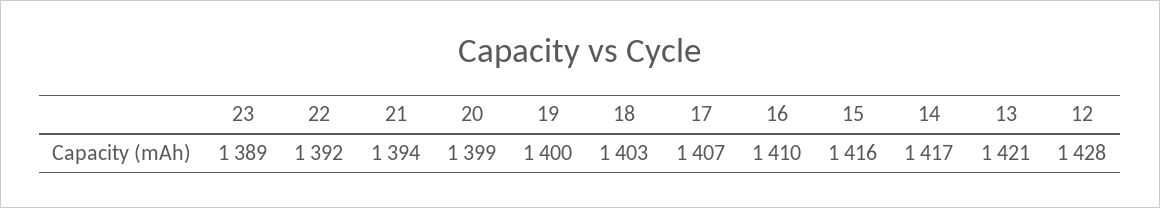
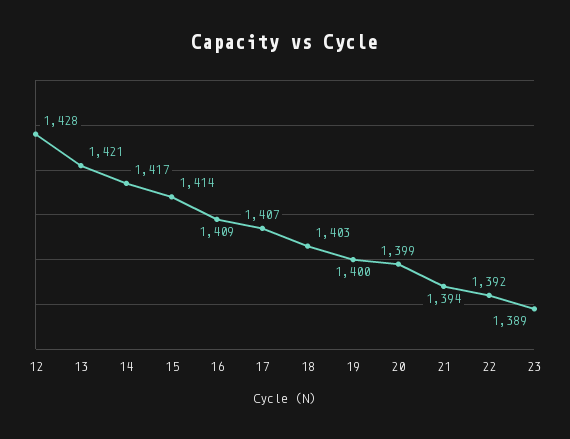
  {
    "23": 1389,
    "22": 1392,
    "21": 1394,
    "20": 1399,
    "19": 1400,
    "18": 1403,
    "17": 1407,
-   "16": 1410,
+   "16": 1409,
-   "15": 1416,
+   "15": 1414,
    "14": 1417,
    "13": 1421,
    "12": 1428
  }

